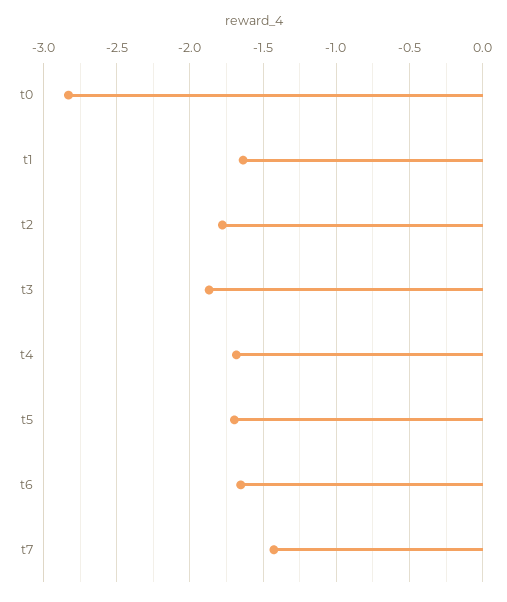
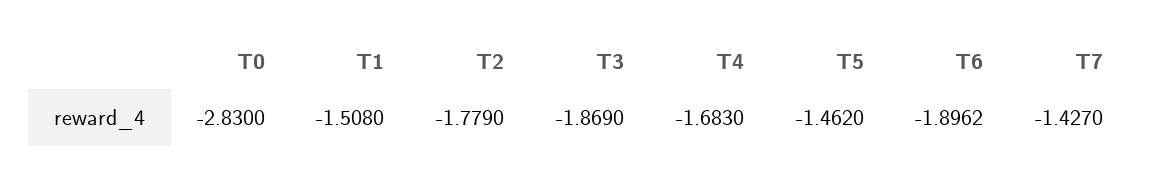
  {
    "t0": -2.83,
-   "t1": -1.65,
+   "t1": -1.508,
    "t2": -1.779,
    "t3": -1.869,
    "t4": -1.683,
-   "t5": -1.7,
+   "t5": -1.462,
-   "t6": -1.65,
+   "t6": -1.8962,
    "t7": -1.427
  }

